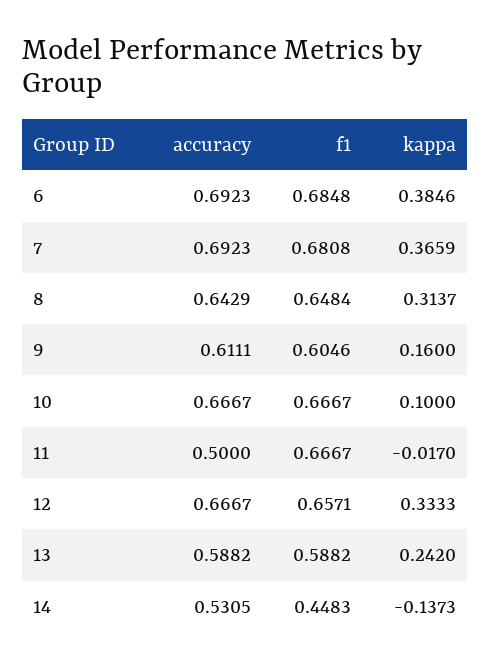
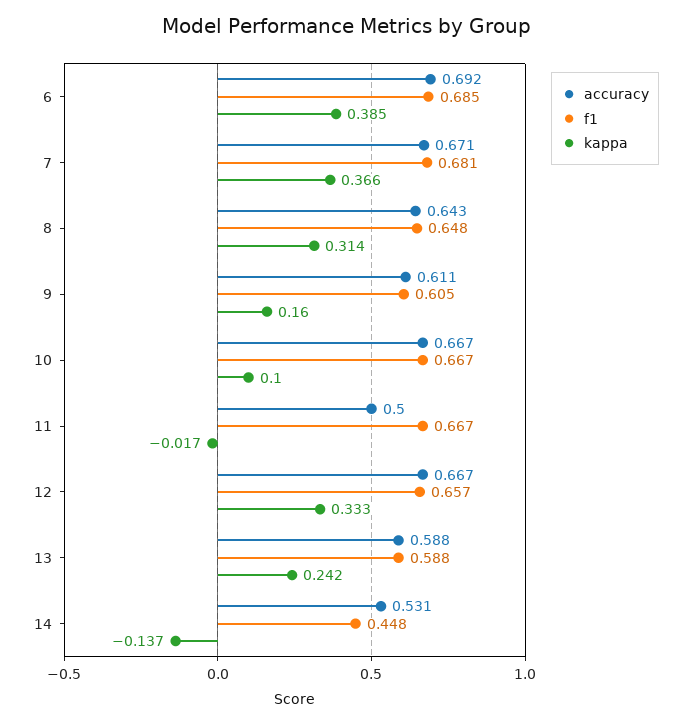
  {
    "accuracy": {
      "6": 0.6923,
-     "7": 0.6923,
+     "7": 0.671,
      "8": 0.6429,
      "9": 0.6111,
      "10": 0.6667,
      "11": 0.5,
      "12": 0.6667,
      "13": 0.5882,
      "14": 0.5305
    },
    "f1": {
      "6": 0.6848,
      "7": 0.6808,
      "8": 0.6484,
      "9": 0.6046,
      "10": 0.6667,
      "11": 0.6667,
      "12": 0.6571,
      "13": 0.5882,
      "14": 0.4483
    },
    "kappa": {
      "6": 0.3846,
      "7": 0.3659,
      "8": 0.3137,
      "9": 0.16,
      "10": 0.1,
      "11": -0.017,
      "12": 0.3333,
      "13": 0.242,
      "14": -0.1373
    }
  }

